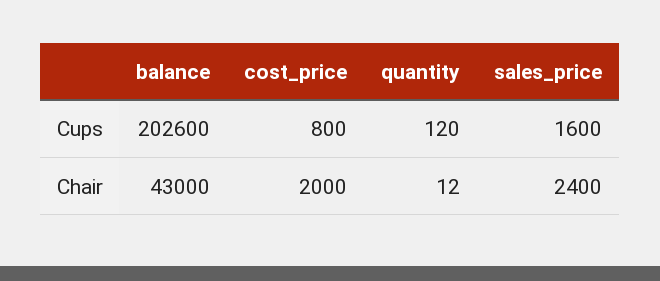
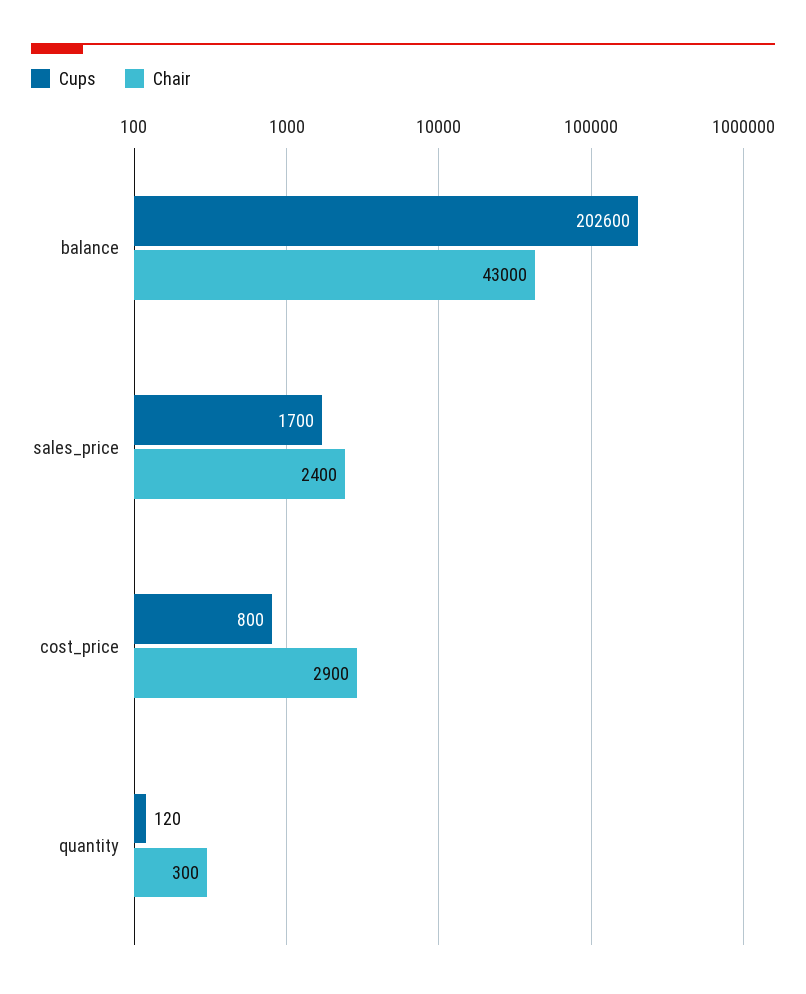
  {
    "Cups": {
      "balance": 202600,
      "cost_price": 800,
      "quantity": 120,
-     "sales_price": 1600
+     "sales_price": 1700
    },
    "Chair": {
      "balance": 43000,
-     "cost_price": 2000,
+     "cost_price": 2900,
-     "quantity": 12,
+     "quantity": 300,
      "sales_price": 2400
    }
  }

